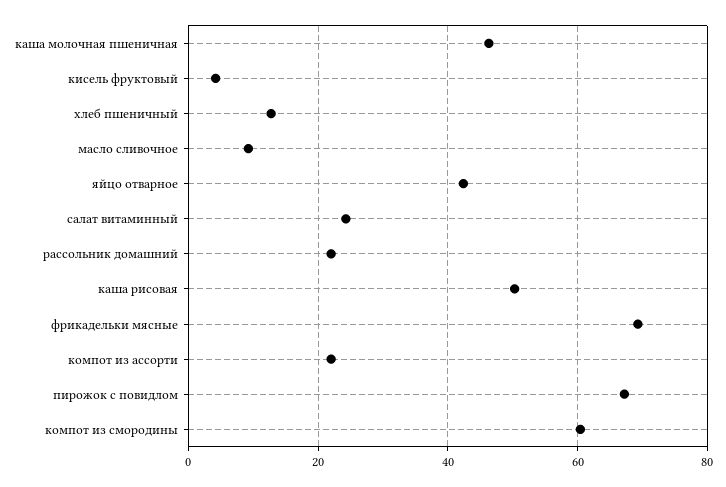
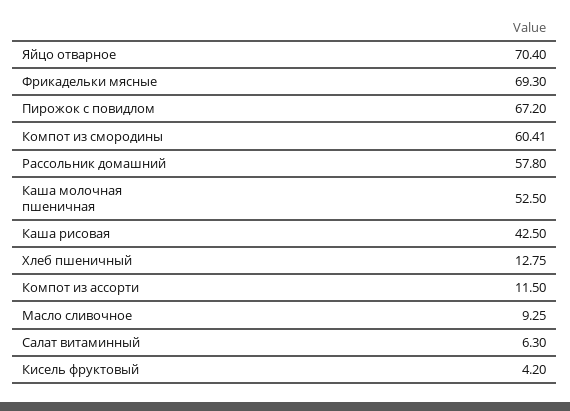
  {
-   "каша молочная пшеничная": 46,
+   "каша молочная пшеничная": 52.5,
    "кисель фруктовый": 4.2,
    "хлеб пшеничный": 12.75,
    "масло сливочное": 9.25,
-   "яйцо отварное": 42,
+   "яйцо отварное": 70.4,
-   "салат витаминный": 24,
+   "салат витаминный": 6.3,
-   "рассольник домашний": 22,
+   "рассольник домашний": 57.8,
-   "каша рисовая": 50,
+   "каша рисовая": 42.5,
    "фрикадельки мясные": 69.3,
-   "компот из ассорти": 22,
+   "компот из ассорти": 11.5,
    "пирожок с повидлом": 67.2,
    "компот из смородины": 60.41
  }

